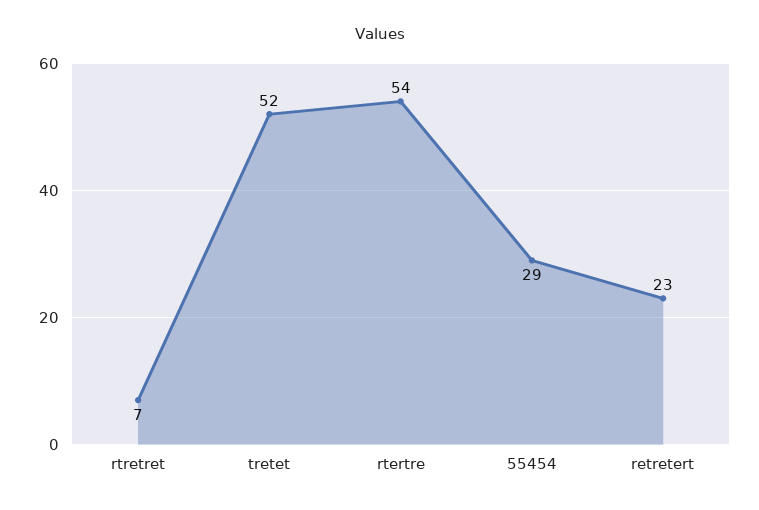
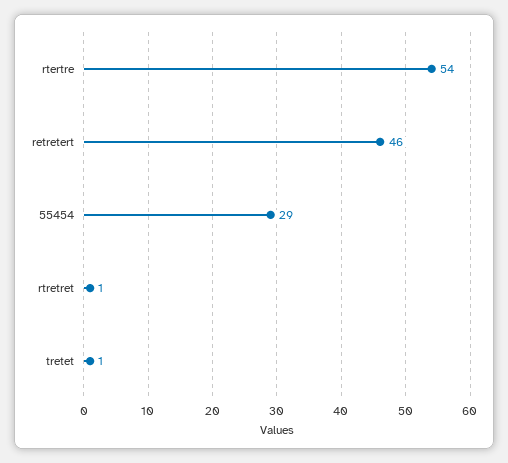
  {
-   "rtretret": 7,
+   "rtretret": 1,
-   "tretet": 52,
+   "tretet": 1,
    "rtertre": 54,
    "55454": 29,
-   "retretert": 23
+   "retretert": 46
  }

